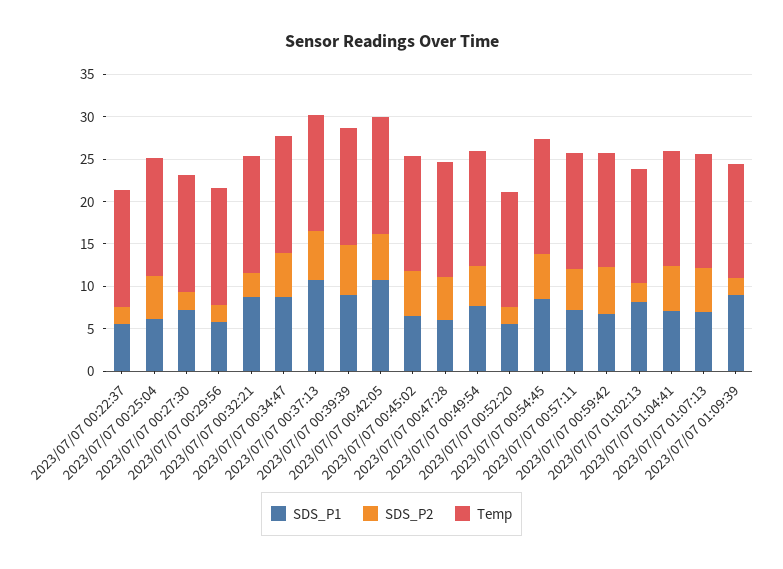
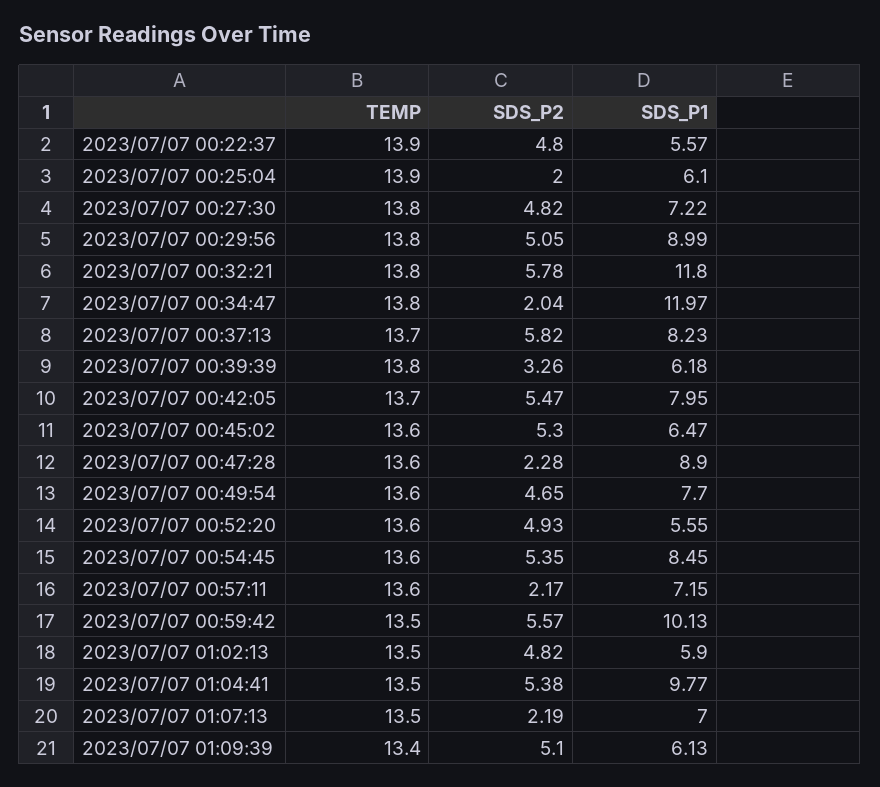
  {
    "SDS_P1": {
      "2023/07/07 00:22:37": 5.57,
      "2023/07/07 00:25:04": 6.1,
      "2023/07/07 00:27:30": 7.22,
-     "2023/07/07 00:29:56": 6,
+     "2023/07/07 00:29:56": 8.99,
-     "2023/07/07 00:32:21": 9,
+     "2023/07/07 00:32:21": 11.8,
-     "2023/07/07 00:34:47": 9,
+     "2023/07/07 00:34:47": 11.97,
-     "2023/07/07 00:37:13": 11,
+     "2023/07/07 00:37:13": 8.23,
-     "2023/07/07 00:39:39": 9,
+     "2023/07/07 00:39:39": 6.18,
-     "2023/07/07 00:42:05": 11,
+     "2023/07/07 00:42:05": 7.95,
      "2023/07/07 00:45:02": 6.47,
-     "2023/07/07 00:47:28": 6,
+     "2023/07/07 00:47:28": 8.9,
      "2023/07/07 00:49:54": 7.7,
      "2023/07/07 00:52:20": 5.55,
      "2023/07/07 00:54:45": 8.45,
      "2023/07/07 00:57:11": 7.15,
-     "2023/07/07 00:59:42": 7,
+     "2023/07/07 00:59:42": 10.13,
-     "2023/07/07 01:02:13": 8,
+     "2023/07/07 01:02:13": 5.9,
-     "2023/07/07 01:04:41": 7,
+     "2023/07/07 01:04:41": 9.77,
      "2023/07/07 01:07:13": 7,
-     "2023/07/07 01:09:39": 9
+     "2023/07/07 01:09:39": 6.13
    },
    "SDS_P2": {
-     "2023/07/07 00:22:37": 2,
+     "2023/07/07 00:22:37": 4.8,
-     "2023/07/07 00:25:04": 5,
+     "2023/07/07 00:25:04": 2,
-     "2023/07/07 00:27:30": 2,
+     "2023/07/07 00:27:30": 4.82,
-     "2023/07/07 00:29:56": 2,
+     "2023/07/07 00:29:56": 5.05,
-     "2023/07/07 00:32:21": 3,
+     "2023/07/07 00:32:21": 5.78,
-     "2023/07/07 00:34:47": 5,
+     "2023/07/07 00:34:47": 2.04,
      "2023/07/07 00:37:13": 5.82,
-     "2023/07/07 00:39:39": 6,
+     "2023/07/07 00:39:39": 3.26,
      "2023/07/07 00:42:05": 5.47,
      "2023/07/07 00:45:02": 5.3,
-     "2023/07/07 00:47:28": 5,
+     "2023/07/07 00:47:28": 2.28,
      "2023/07/07 00:49:54": 4.65,
-     "2023/07/07 00:52:20": 2,
+     "2023/07/07 00:52:20": 4.93,
      "2023/07/07 00:54:45": 5.35,
-     "2023/07/07 00:57:11": 5,
+     "2023/07/07 00:57:11": 2.17,
      "2023/07/07 00:59:42": 5.57,
-     "2023/07/07 01:02:13": 2,
+     "2023/07/07 01:02:13": 4.82,
      "2023/07/07 01:04:41": 5.38,
-     "2023/07/07 01:07:13": 5,
+     "2023/07/07 01:07:13": 2.19,
-     "2023/07/07 01:09:39": 2
+     "2023/07/07 01:09:39": 5.1
    },
    "Temp": {
      "2023/07/07 00:22:37": 13.9,
      "2023/07/07 00:25:04": 13.9,
      "2023/07/07 00:27:30": 13.8,
      "2023/07/07 00:29:56": 13.8,
      "2023/07/07 00:32:21": 13.8,
      "2023/07/07 00:34:47": 13.8,
      "2023/07/07 00:37:13": 13.7,
      "2023/07/07 00:39:39": 13.8,
      "2023/07/07 00:42:05": 13.7,
      "2023/07/07 00:45:02": 13.6,
      "2023/07/07 00:47:28": 13.6,
      "2023/07/07 00:49:54": 13.6,
      "2023/07/07 00:52:20": 13.6,
      "2023/07/07 00:54:45": 13.6,
      "2023/07/07 00:57:11": 13.6,
      "2023/07/07 00:59:42": 13.5,
      "2023/07/07 01:02:13": 13.5,
      "2023/07/07 01:04:41": 13.5,
      "2023/07/07 01:07:13": 13.5,
      "2023/07/07 01:09:39": 13.4
    }
  }

